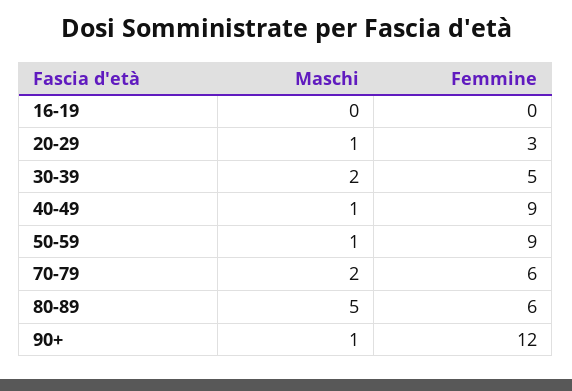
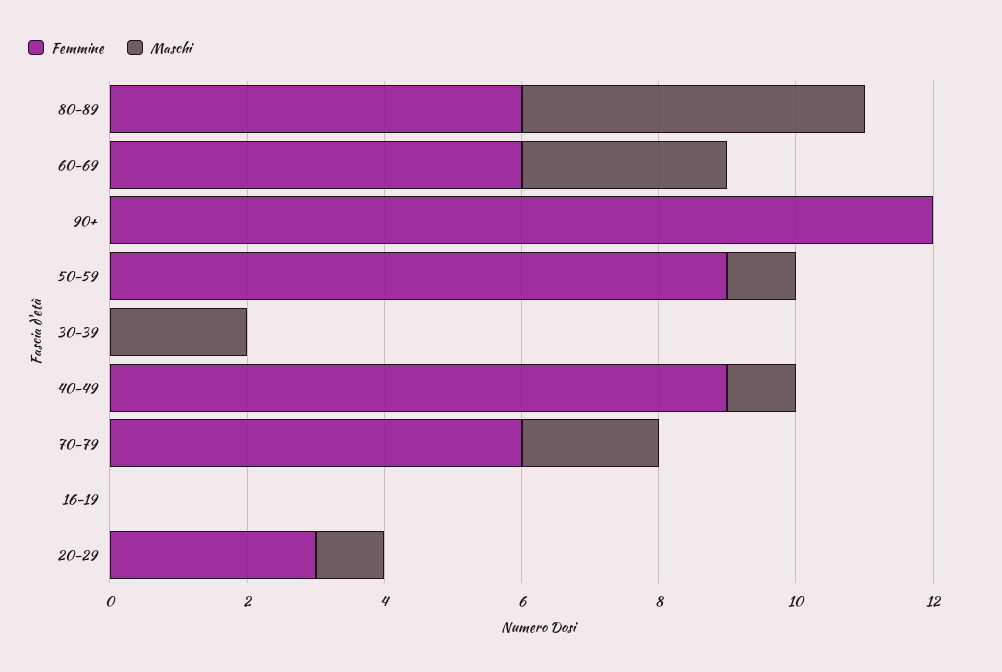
  {
    "Maschi": {
      "16-19": 0,
      "20-29": 1,
      "30-39": 2,
      "40-49": 1,
      "50-59": 1,
      "70-79": 2,
      "80-89": 5,
-     "90+": 1
+     "90+": 0,
+     "60-69": 3
    },
    "Femmine": {
      "16-19": 0,
      "20-29": 3,
-     "30-39": 5,
+     "30-39": 0,
      "40-49": 9,
      "50-59": 9,
      "70-79": 6,
      "80-89": 6,
-     "90+": 12
+     "90+": 12,
+     "60-69": 6
    }
  }

